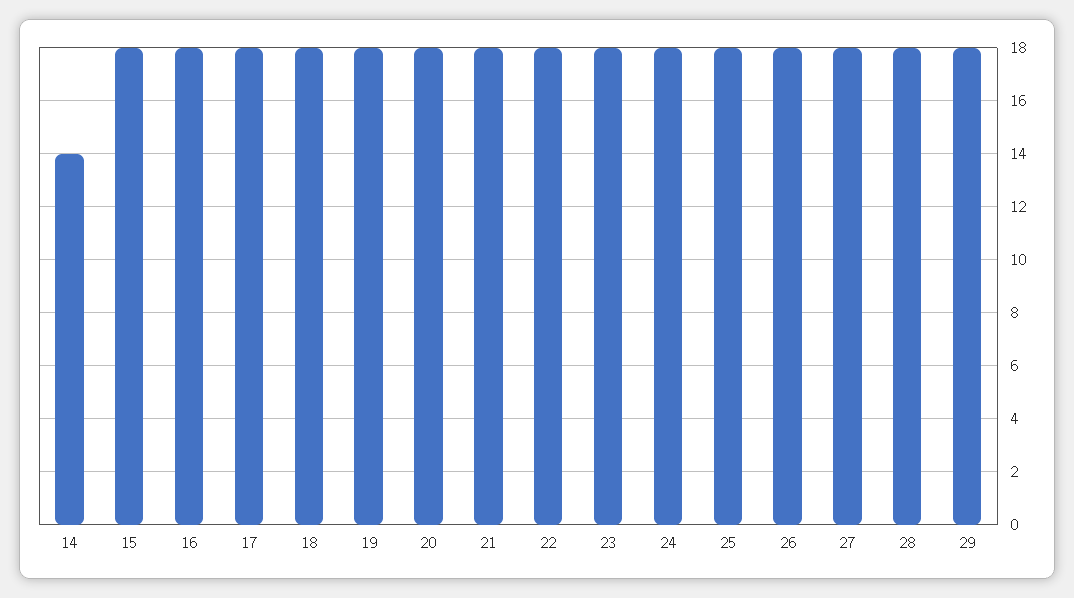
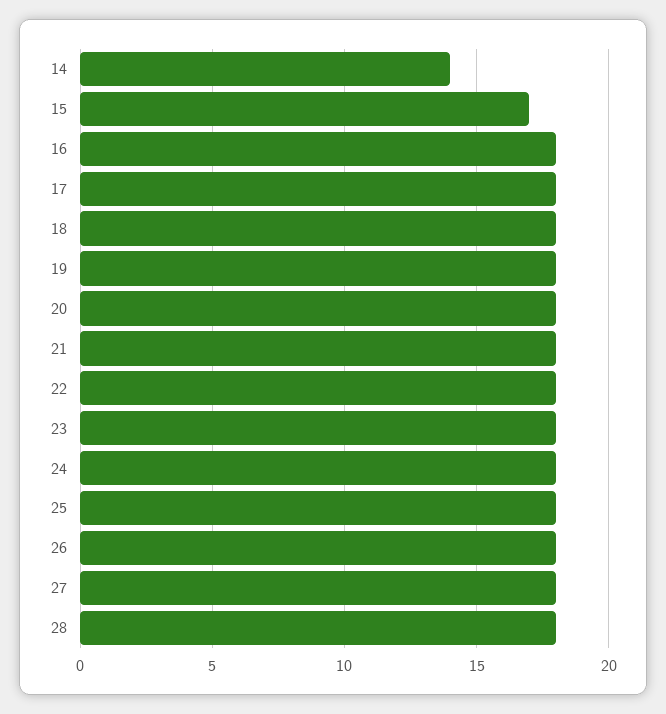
  {
    "14": 14,
-   "15": 18,
+   "15": 17,
    "16": 18,
    "17": 18,
    "18": 18,
    "19": 18,
    "20": 18,
    "21": 18,
    "22": 18,
    "23": 18,
    "24": 18,
    "25": 18,
    "26": 18,
    "27": 18,
-   "28": 18,
+   "28": 18
-   "29": 18
  }

